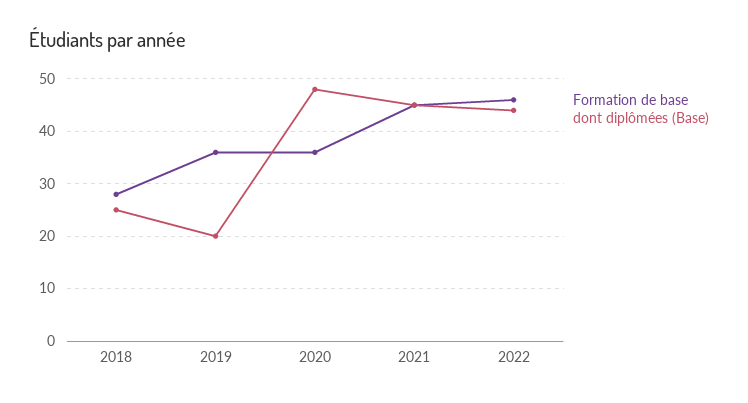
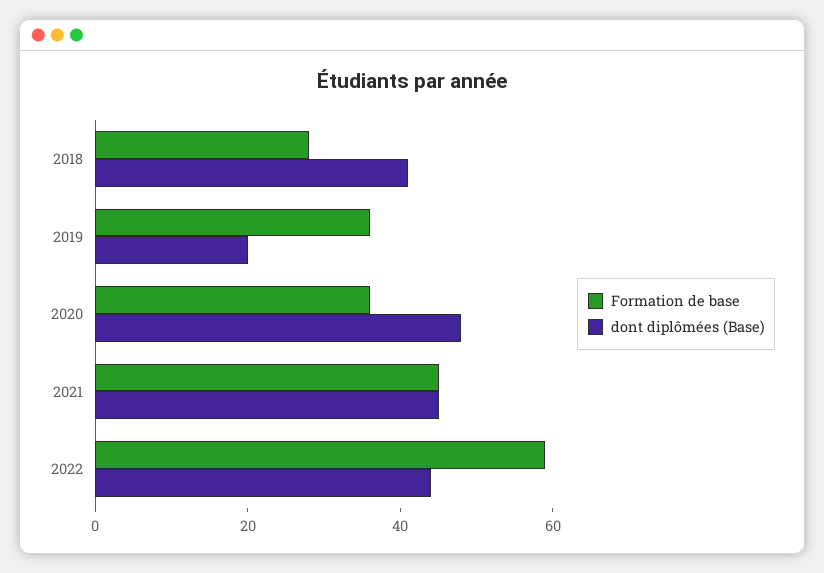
  {
    "Formation de base": {
      "2018": 30,
      "2019": 35,
      "2020": 35,
      "2021": 45,
-     "2022": 45
+     "2022": 60
    },
    "dont diplômées (Base)": {
-     "2018": 25,
+     "2018": 40,
      "2019": 20,
      "2020": 50,
      "2021": 45,
      "2022": 45
    }
  }

